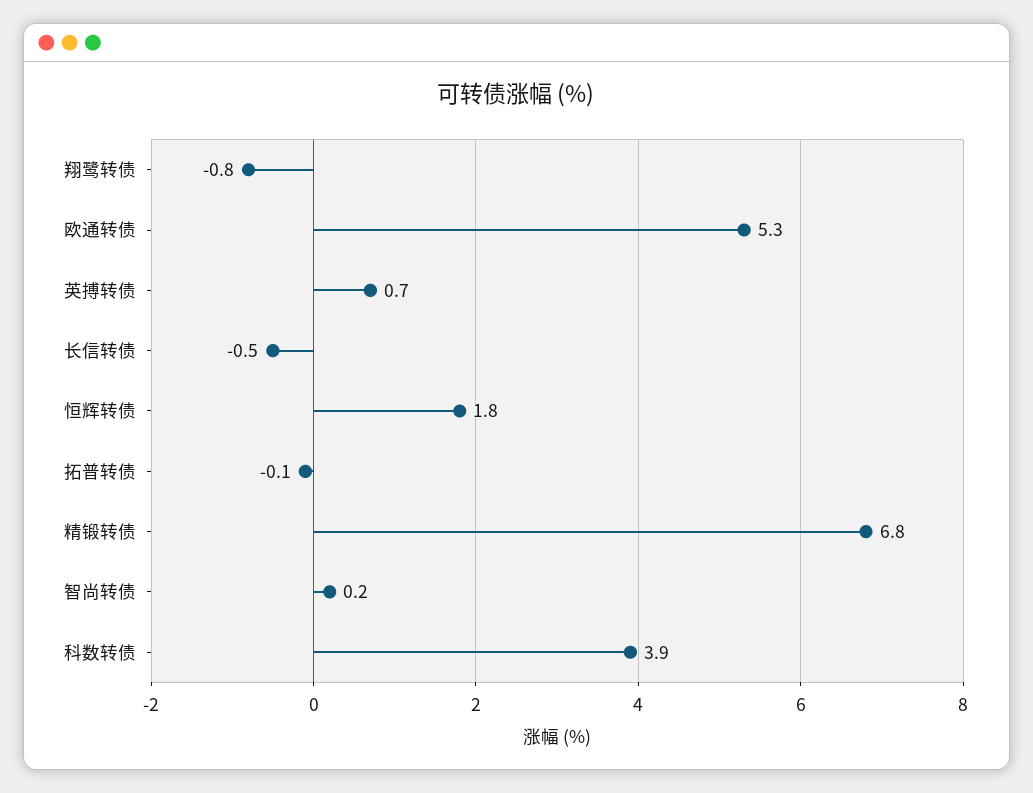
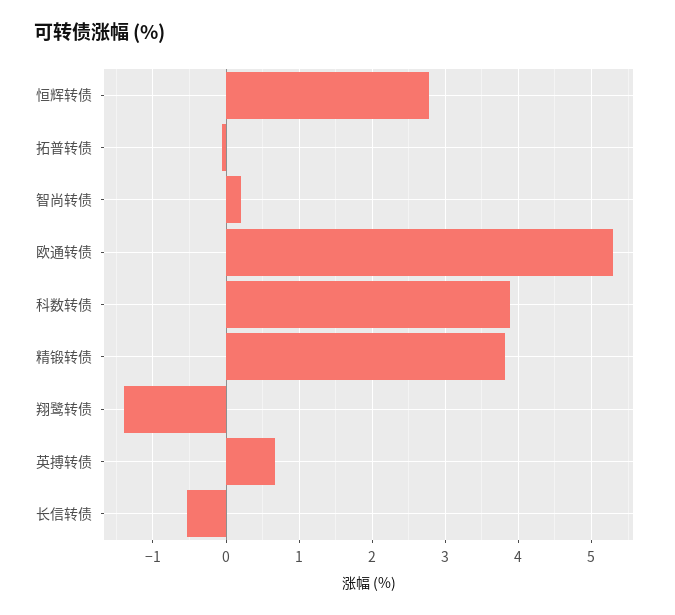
  {
-   "翔鹭转债": -0.8,
+   "翔鹭转债": -1.4,
    "欧通转债": 5.3,
    "英搏转债": 0.7,
    "长信转债": -0.5,
-   "恒辉转债": 1.8,
+   "恒辉转债": 2.8,
    "拓普转债": -0.1,
-   "精锻转债": 6.8,
+   "精锻转债": 3.8,
    "智尚转债": 0.2,
    "科数转债": 3.9
  }

